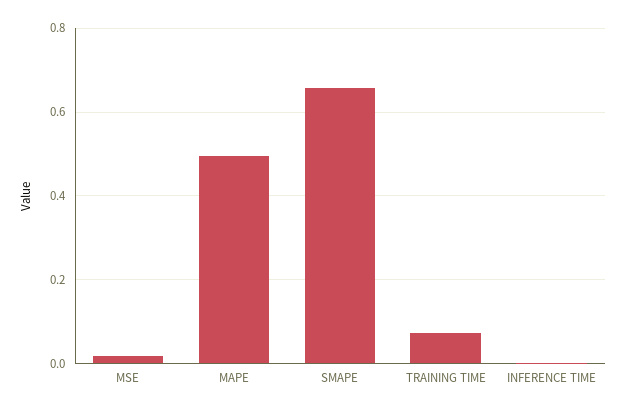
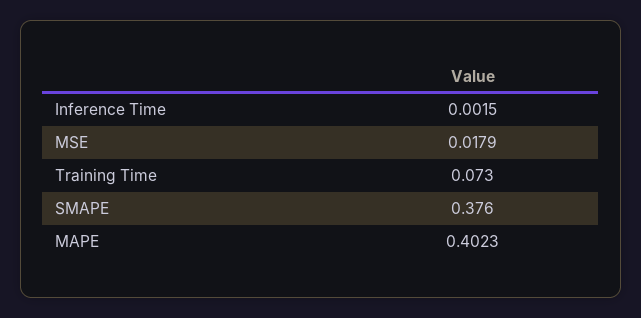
  {
    "MSE": 0.0179,
-   "MAPE": 0.5,
+   "MAPE": 0.4023,
-   "SMAPE": 0.66,
+   "SMAPE": 0.376,
    "TRAINING TIME": 0.073,
    "INFERENCE TIME": 0.0015
  }

